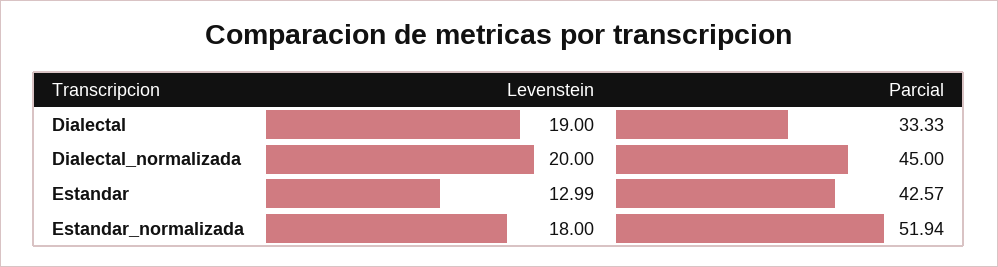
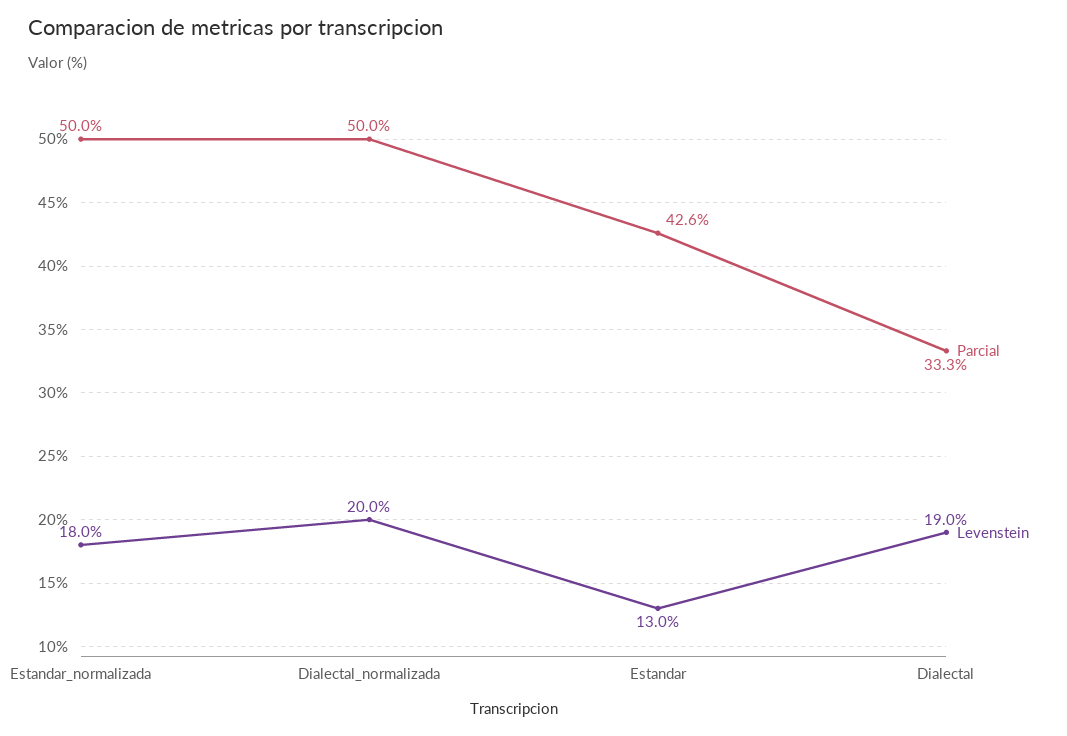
  {
    "Levenstein": {
      "Dialectal": 19,
      "Dialectal_normalizada": 20,
      "Estandar": 12.99,
      "Estandar_normalizada": 18
    },
    "Parcial": {
      "Dialectal": 33.33,
-     "Dialectal_normalizada": 45,
+     "Dialectal_normalizada": 50,
      "Estandar": 42.57,
-     "Estandar_normalizada": 51.94
+     "Estandar_normalizada": 50
    }
  }

